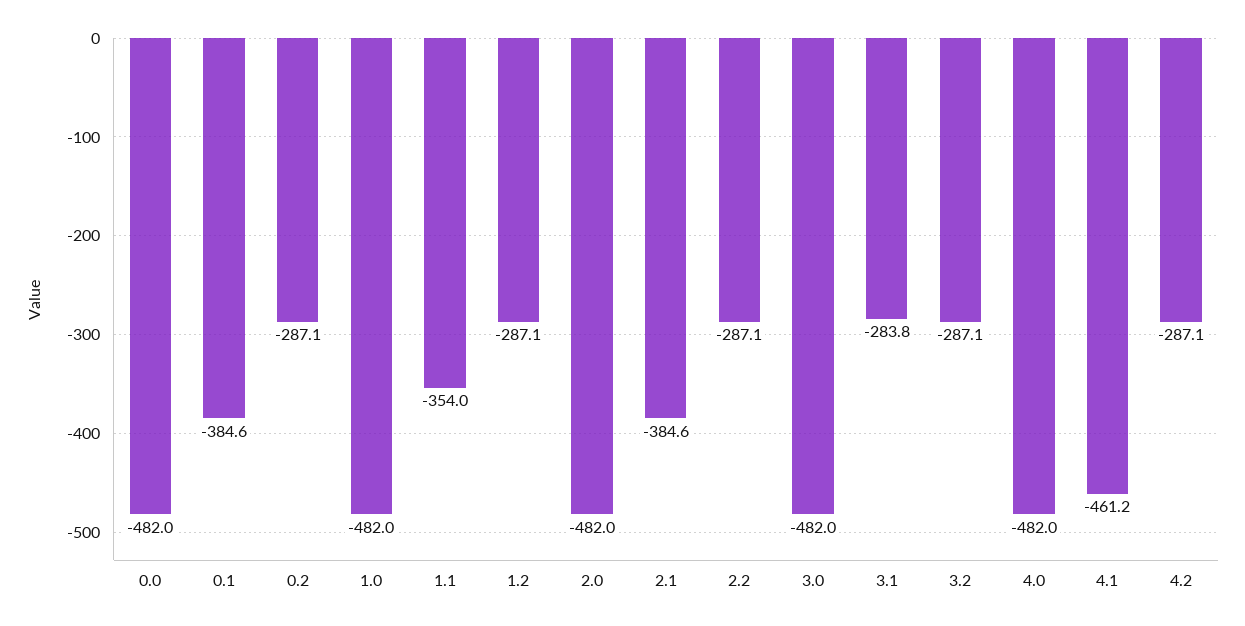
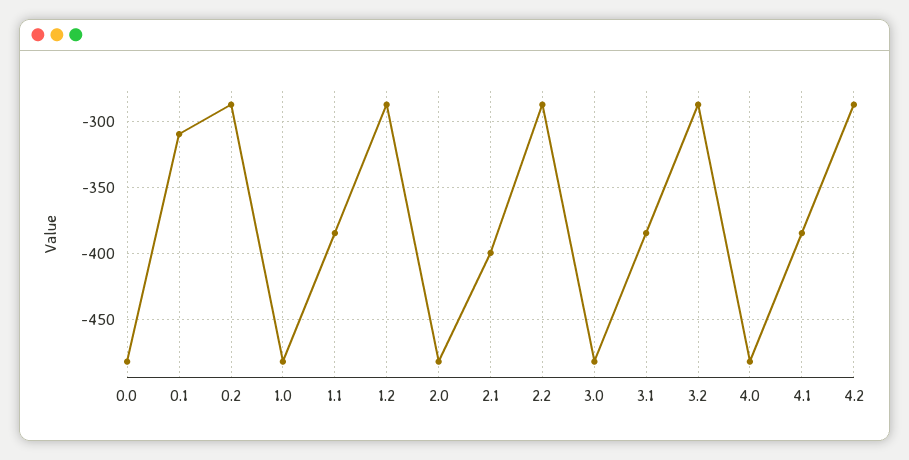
  {
    "0.0": -482,
-   "0.1": -384.6,
+   "0.1": -310,
    "0.2": -287.1,
    "1.0": -482,
-   "1.1": -354,
+   "1.1": -385,
    "1.2": -287.1,
    "2.0": -482,
-   "2.1": -384.6,
+   "2.1": -400,
    "2.2": -287.1,
    "3.0": -482,
-   "3.1": -283.8,
+   "3.1": -385,
    "3.2": -287.1,
    "4.0": -482,
-   "4.1": -461.2,
+   "4.1": -385,
    "4.2": -287.1
  }

